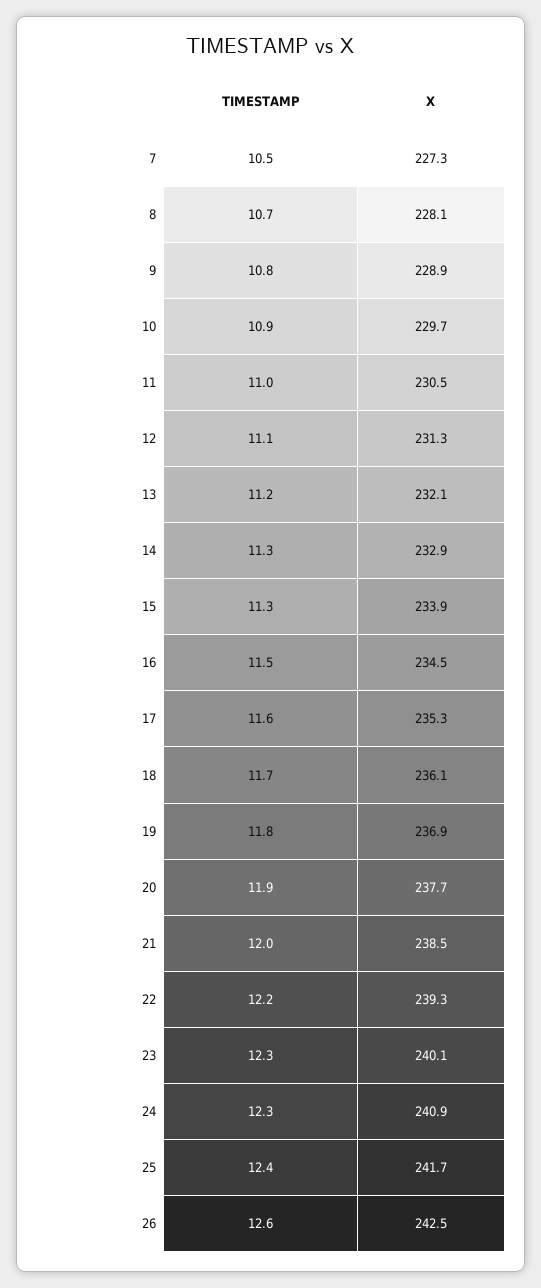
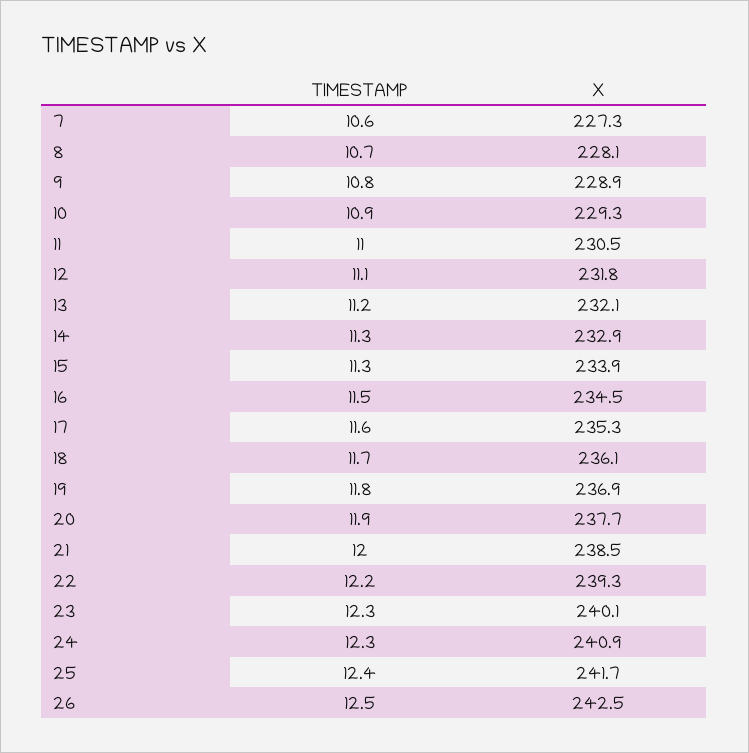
  {
    "TIMESTAMP": {
-     "7": 10.5,
+     "7": 10.6,
      "8": 10.7,
      "9": 10.8,
      "10": 10.9,
      "11": 11,
      "12": 11.1,
      "13": 11.2,
      "14": 11.3,
      "15": 11.3,
      "16": 11.5,
      "17": 11.6,
      "18": 11.7,
      "19": 11.8,
      "20": 11.9,
      "21": 12,
      "22": 12.2,
      "23": 12.3,
      "24": 12.3,
      "25": 12.4,
-     "26": 12.6
+     "26": 12.5
    },
    "X": {
      "7": 227.3,
      "8": 228.1,
      "9": 228.9,
-     "10": 229.7,
+     "10": 229.3,
      "11": 230.5,
-     "12": 231.3,
+     "12": 231.8,
      "13": 232.1,
      "14": 232.9,
      "15": 233.9,
      "16": 234.5,
      "17": 235.3,
      "18": 236.1,
      "19": 236.9,
      "20": 237.7,
      "21": 238.5,
      "22": 239.3,
      "23": 240.1,
      "24": 240.9,
      "25": 241.7,
      "26": 242.5
    }
  }

